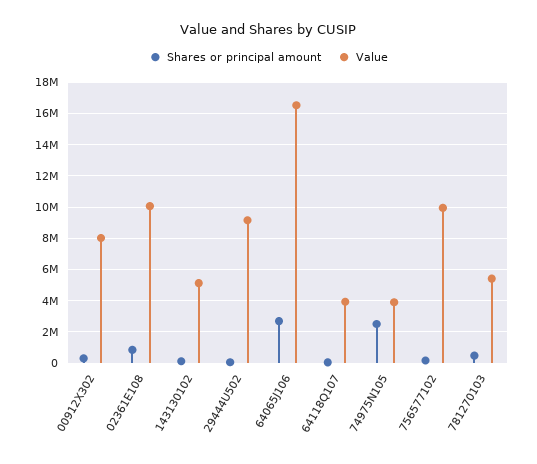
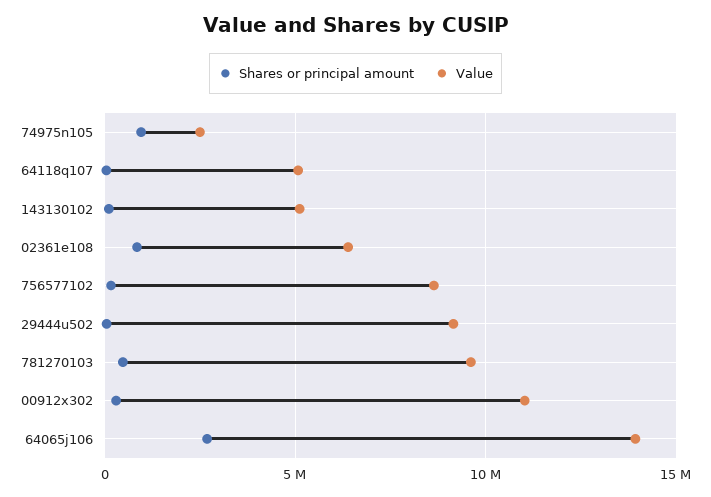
  {
    "Shares or principal amount": {
      "00912X302": 500000,
      "02361E108": 1000000,
      "143130102": 0,
      "29444U502": 0,
      "64065J106": 2500000,
      "64118Q107": 0,
-     "74975N105": 2500000,
+     "74975N105": 1000000,
      "756577102": 0,
      "781270103": 500000
    },
    "Value": {
-     "00912X302": 8000000,
+     "00912X302": 11000000,
-     "02361E108": 10000000,
+     "02361E108": 6500000,
      "143130102": 5000000,
      "29444U502": 9000000,
-     "64065J106": 16500000,
+     "64065J106": 14000000,
-     "64118Q107": 4000000,
+     "64118Q107": 5000000,
-     "74975N105": 4000000,
+     "74975N105": 2500000,
-     "756577102": 10000000,
+     "756577102": 8500000,
-     "781270103": 5500000
+     "781270103": 9500000
    }
  }

